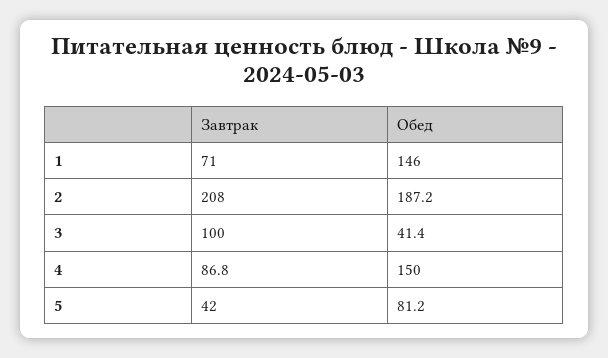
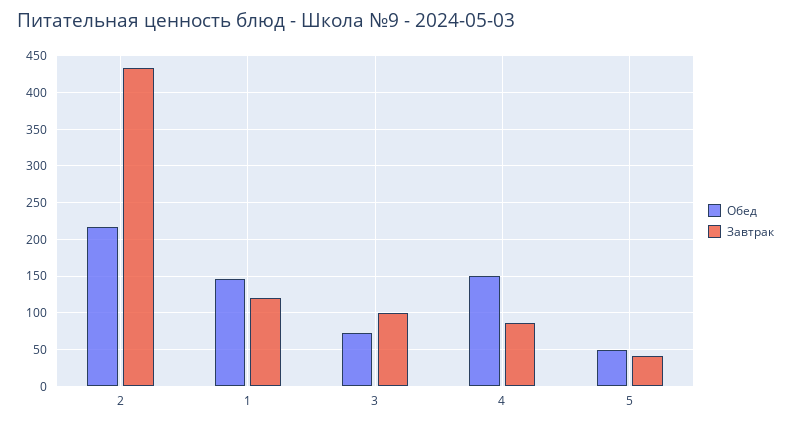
  {
    "Завтрак": {
-     "1": 71,
+     "1": 120,
-     "2": 208,
+     "2": 430,
      "3": 100,
      "4": 86.8,
      "5": 42
    },
    "Обед": {
      "1": 146,
-     "2": 187.2,
+     "2": 220,
-     "3": 41.4,
+     "3": 70,
      "4": 150,
-     "5": 81.2
+     "5": 50
    }
  }

